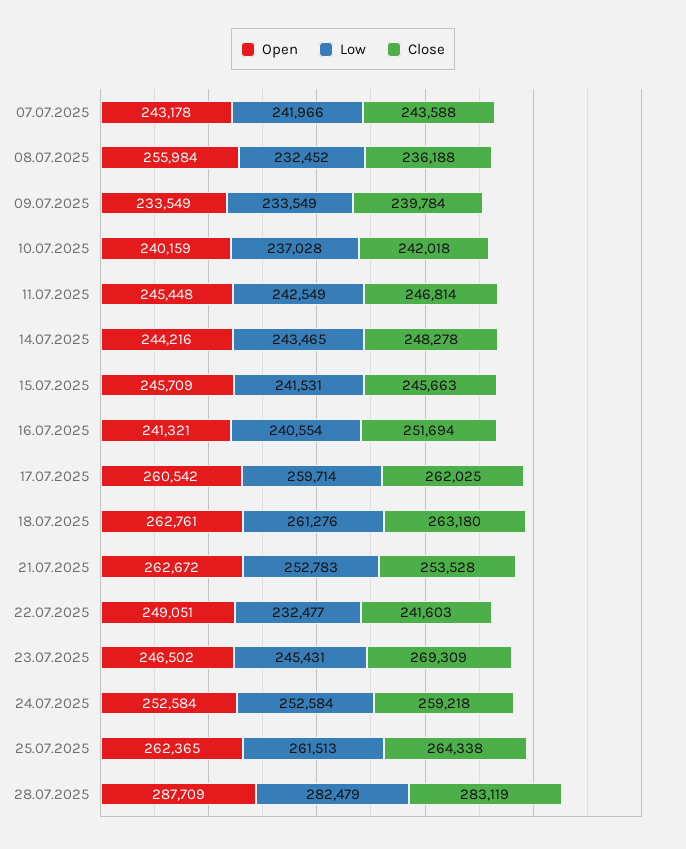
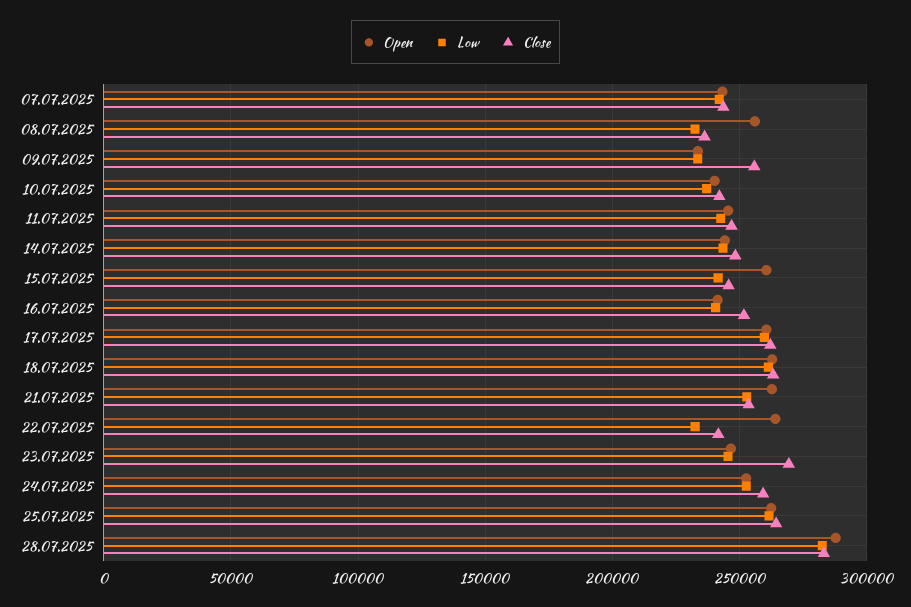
  {
    "Open": {
      "07.07.2025": 243178,
      "08.07.2025": 255984,
      "09.07.2025": 233549,
      "10.07.2025": 240159,
      "11.07.2025": 245448,
      "14.07.2025": 244216,
-     "15.07.2025": 245709,
+     "15.07.2025": 260000,
      "16.07.2025": 241321,
      "17.07.2025": 260542,
      "18.07.2025": 262761,
      "21.07.2025": 262672,
-     "22.07.2025": 249051,
+     "22.07.2025": 265000,
      "23.07.2025": 246502,
      "24.07.2025": 252584,
      "25.07.2025": 262365,
      "28.07.2025": 287709
    },
    "Low": {
      "07.07.2025": 241966,
      "08.07.2025": 232452,
      "09.07.2025": 233549,
      "10.07.2025": 237028,
      "11.07.2025": 242549,
      "14.07.2025": 243465,
      "15.07.2025": 241531,
      "16.07.2025": 240554,
      "17.07.2025": 259714,
      "18.07.2025": 261276,
      "21.07.2025": 252783,
      "22.07.2025": 232477,
      "23.07.2025": 245431,
      "24.07.2025": 252584,
      "25.07.2025": 261513,
      "28.07.2025": 282479
    },
    "Close": {
      "07.07.2025": 243588,
      "08.07.2025": 236188,
-     "09.07.2025": 239784,
+     "09.07.2025": 255000,
      "10.07.2025": 242018,
      "11.07.2025": 246814,
      "14.07.2025": 248278,
      "15.07.2025": 245663,
      "16.07.2025": 251694,
      "17.07.2025": 262025,
      "18.07.2025": 263180,
      "21.07.2025": 253528,
      "22.07.2025": 241603,
      "23.07.2025": 269309,
      "24.07.2025": 259218,
      "25.07.2025": 264338,
      "28.07.2025": 283119
    }
  }

